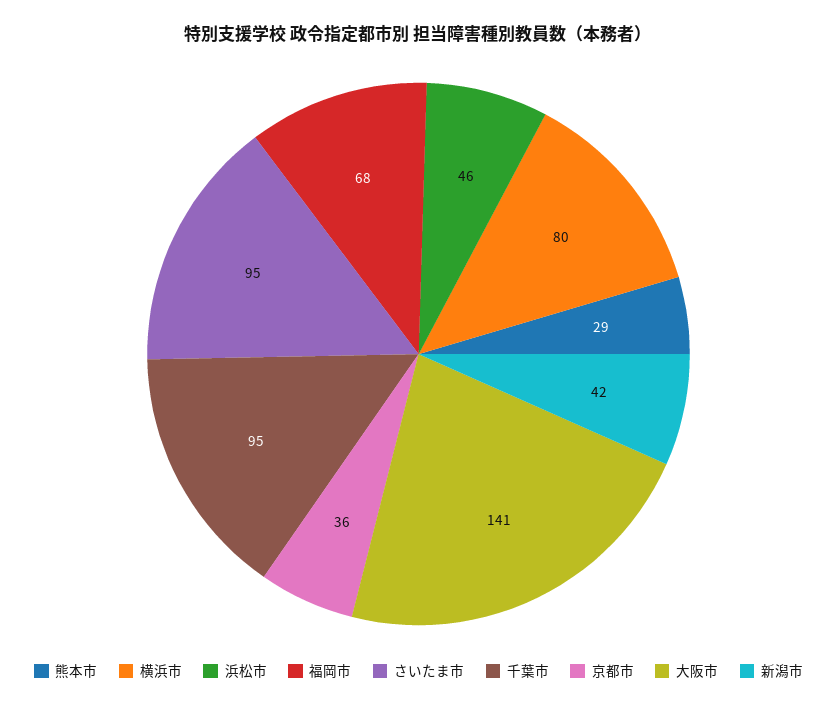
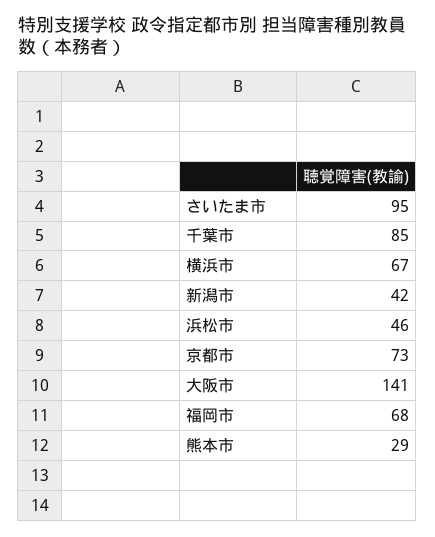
  {
    "熊本市": 29,
-   "横浜市": 80,
+   "横浜市": 67,
    "浜松市": 46,
    "福岡市": 68,
    "さいたま市": 95,
-   "千葉市": 95,
+   "千葉市": 85,
-   "京都市": 36,
+   "京都市": 73,
    "大阪市": 141,
    "新潟市": 42
  }

